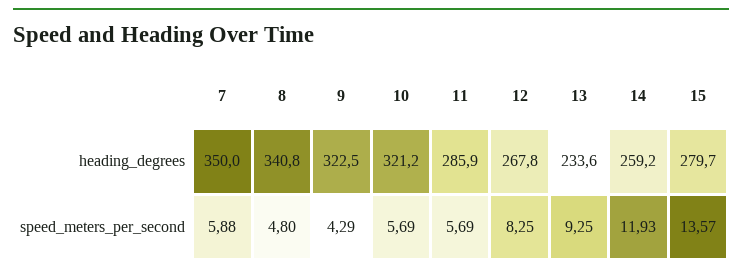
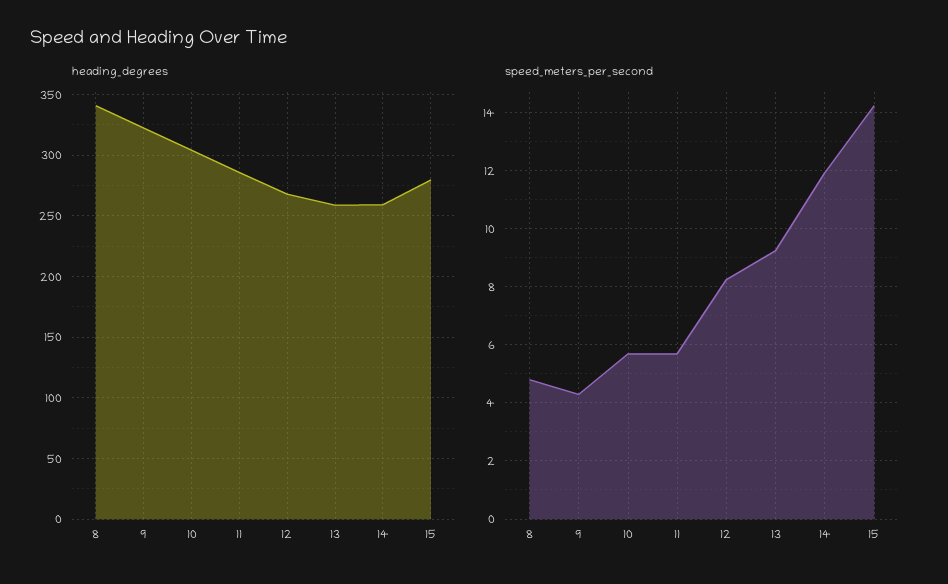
  {
    "heading_degrees": {
-     "7": 350,
      "8": 340.8,
      "9": 322.5,
-     "10": 321.2,
+     "10": 305,
      "11": 285.9,
      "12": 267.8,
-     "13": 233.6,
+     "13": 260,
      "14": 259.2,
      "15": 279.7
    },
    "speed_meters_per_second": {
-     "7": 5.88,
      "8": 4.8,
      "9": 4.29,
      "10": 5.69,
      "11": 5.69,
      "12": 8.25,
      "13": 9.25,
      "14": 11.93,
-     "15": 13.57
+     "15": 14.25
    }
  }

